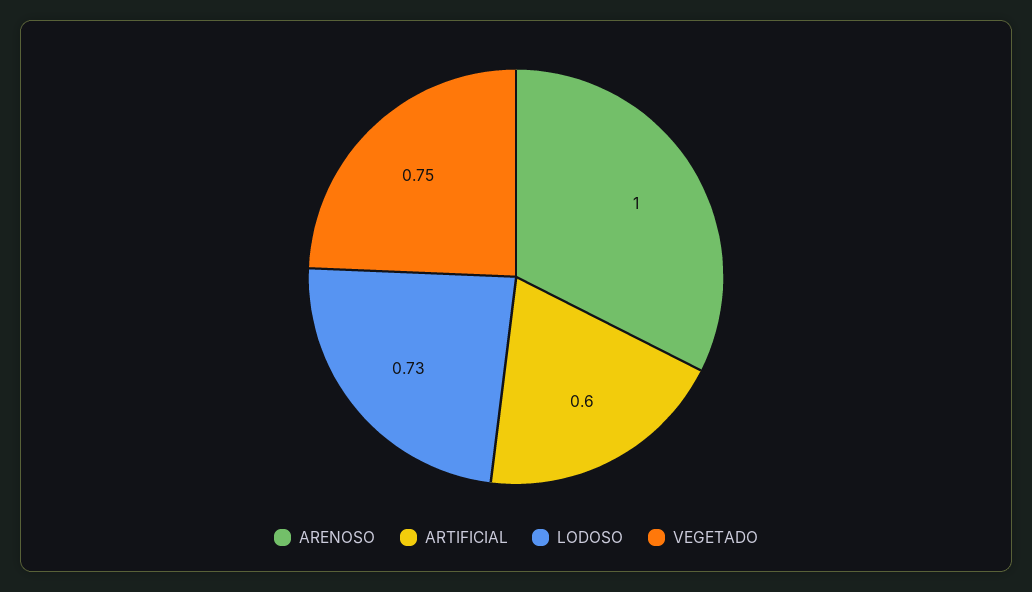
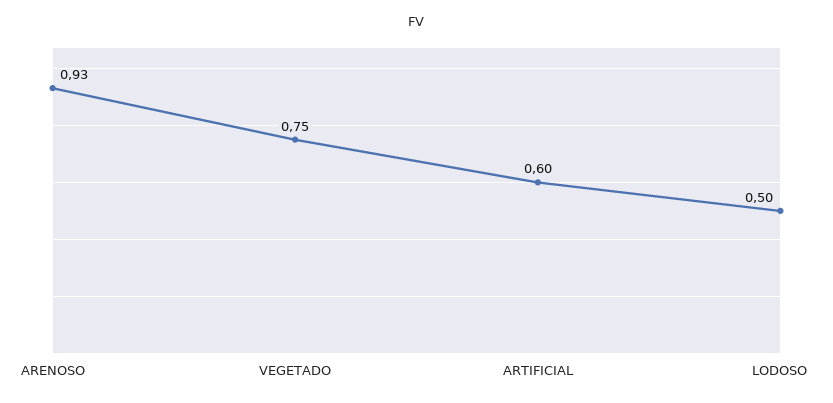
  {
-   "ARENOSO": 1,
+   "ARENOSO": 0.93,
    "ARTIFICIAL": 0.6,
-   "LODOSO": 0.73,
+   "LODOSO": 0.5,
    "VEGETADO": 0.75
  }

